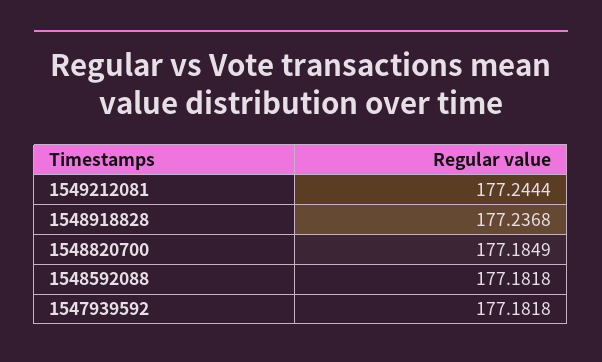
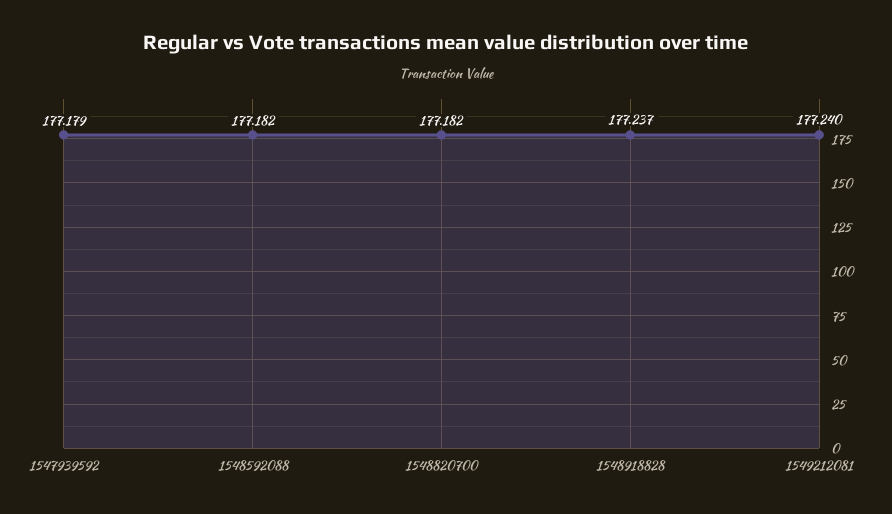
  {
-   "1549212081": 177.2444,
+   "1549212081": 177.24,
    "1548918828": 177.2368,
-   "1548820700": 177.1849,
+   "1548820700": 177.182,
    "1548592088": 177.1818,
-   "1547939592": 177.1818
+   "1547939592": 177.179
  }

